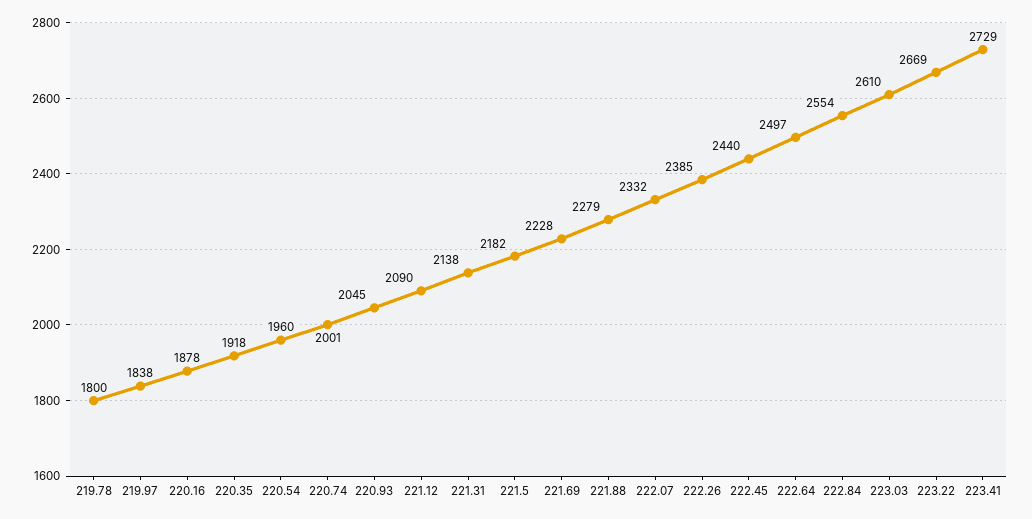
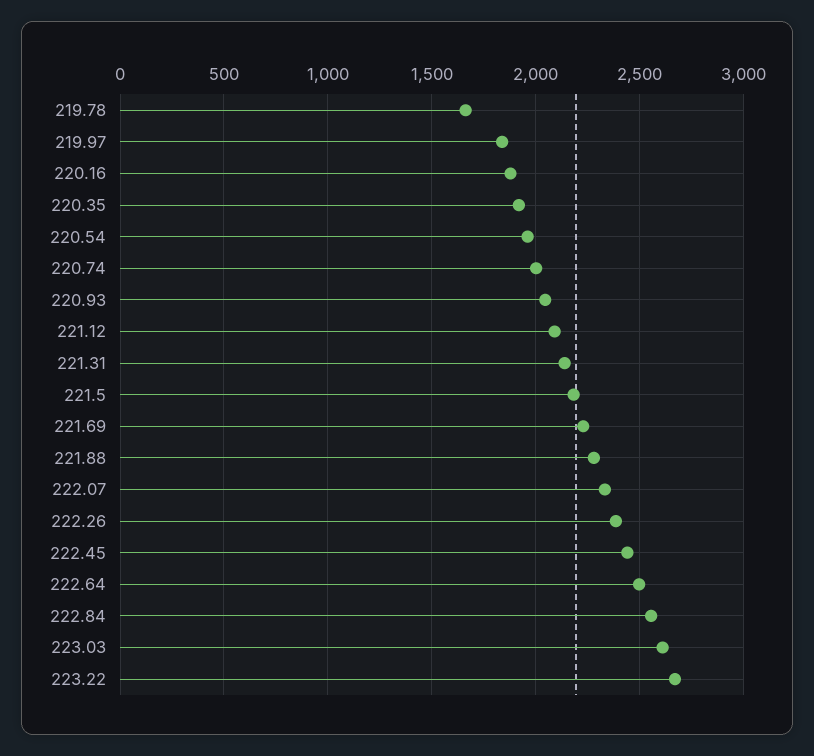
  {
-   "219.78": 1800,
+   "219.78": 1650,
    "219.97": 1838,
    "220.16": 1878,
    "220.35": 1918,
    "220.54": 1960,
    "220.74": 2001,
    "220.93": 2045,
    "221.12": 2090,
    "221.31": 2138,
    "221.5": 2182,
    "221.69": 2228,
    "221.88": 2279,
    "222.07": 2332,
    "222.26": 2385,
    "222.45": 2440,
    "222.64": 2497,
    "222.84": 2554,
    "223.03": 2610,
-   "223.22": 2669,
+   "223.22": 2669
-   "223.41": 2729
  }

